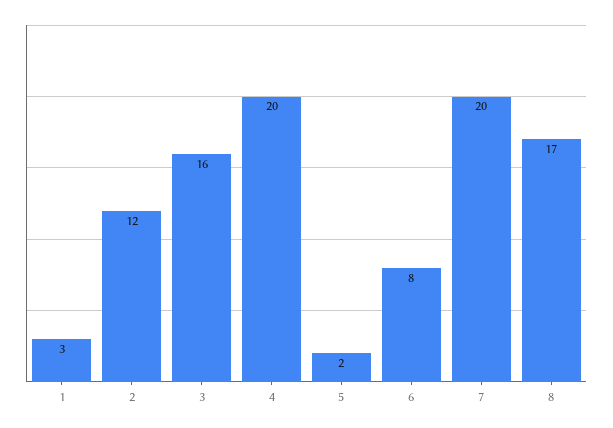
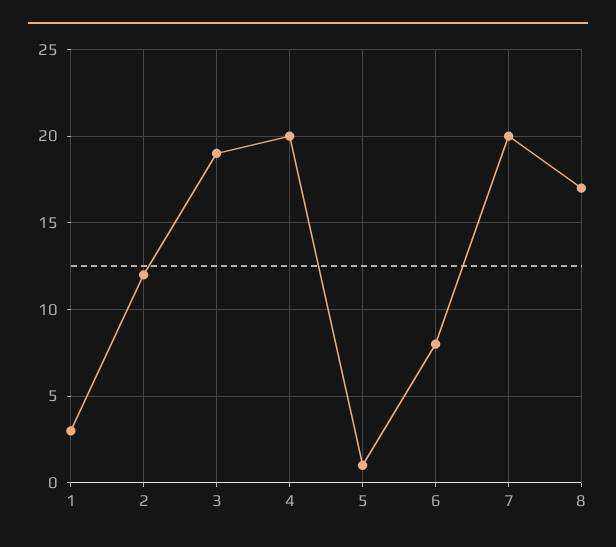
  {
    "1": 3,
    "2": 12,
-   "3": 16,
+   "3": 19,
    "4": 20,
-   "5": 2,
+   "5": 1,
    "6": 8,
    "7": 20,
    "8": 17
  }

